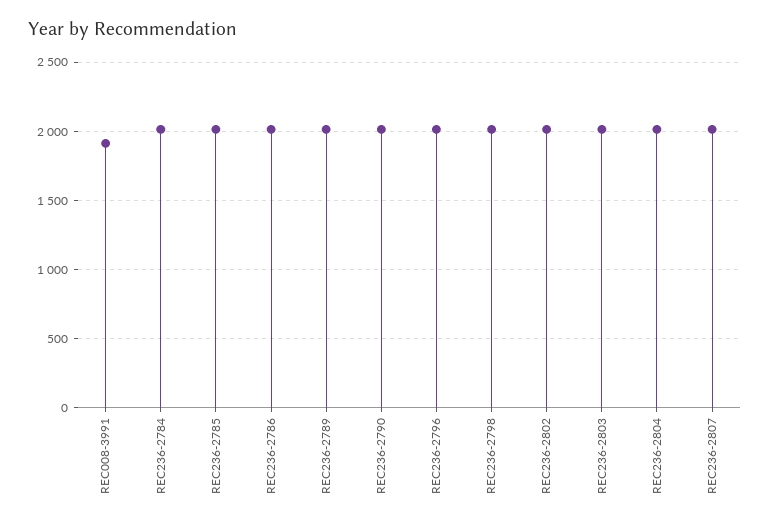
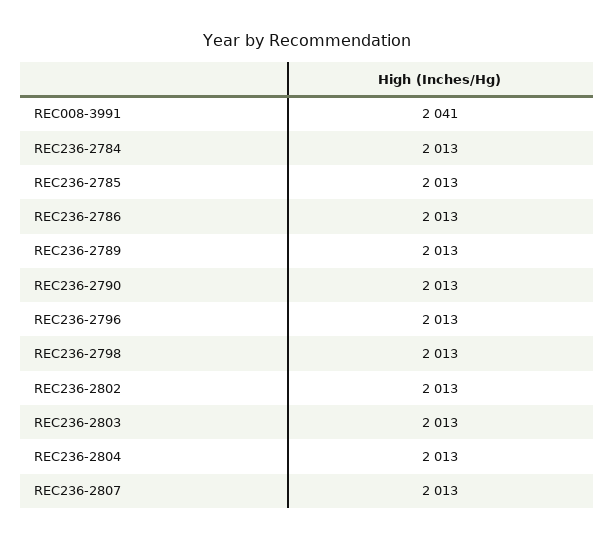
  {
-   "REC008-3991": 1900,
+   "REC008-3991": 2041,
    "REC236-2784": 2013,
    "REC236-2785": 2013,
    "REC236-2786": 2013,
    "REC236-2789": 2013,
    "REC236-2790": 2013,
    "REC236-2796": 2013,
    "REC236-2798": 2013,
    "REC236-2802": 2013,
    "REC236-2803": 2013,
    "REC236-2804": 2013,
    "REC236-2807": 2013
  }

